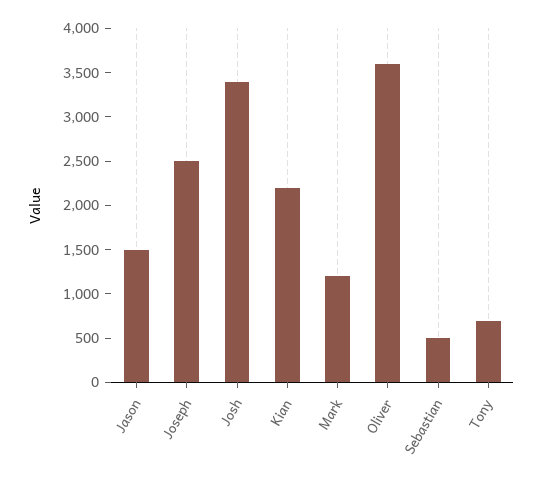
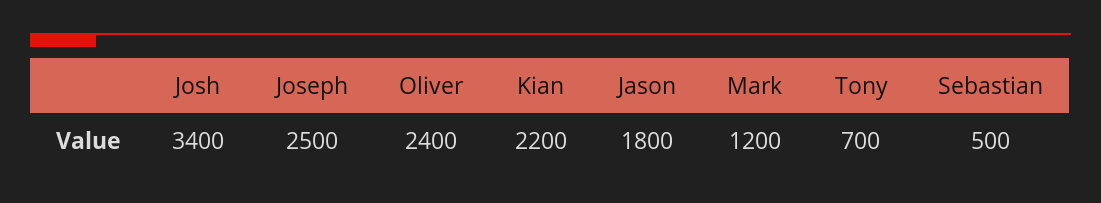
  {
-   "Jason": 1500,
+   "Jason": 1800,
    "Joseph": 2500,
    "Josh": 3400,
    "Kian": 2200,
    "Mark": 1200,
-   "Oliver": 3600,
+   "Oliver": 2400,
    "Sebastian": 500,
    "Tony": 700
  }

